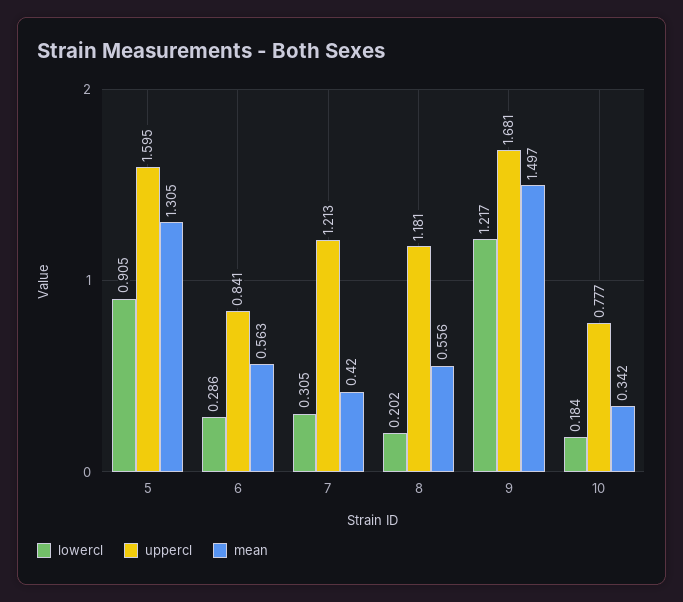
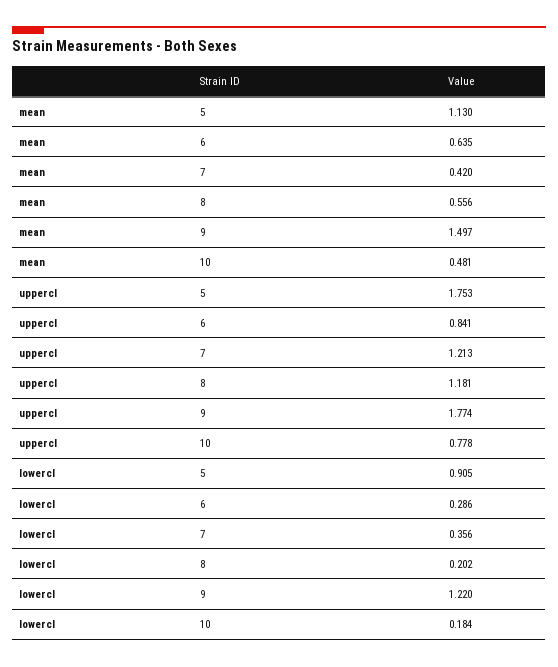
  {
    "lowercl": {
      "5": 0.905,
      "6": 0.286,
-     "7": 0.305,
+     "7": 0.356,
      "8": 0.202,
-     "9": 1.217,
+     "9": 1.22,
      "10": 0.184
    },
    "uppercl": {
-     "5": 1.595,
+     "5": 1.753,
      "6": 0.841,
      "7": 1.213,
      "8": 1.181,
-     "9": 1.681,
+     "9": 1.774,
-     "10": 0.777
+     "10": 0.778
    },
    "mean": {
-     "5": 1.305,
+     "5": 1.13,
-     "6": 0.563,
+     "6": 0.635,
      "7": 0.42,
      "8": 0.556,
      "9": 1.497,
-     "10": 0.342
+     "10": 0.481
    }
  }

